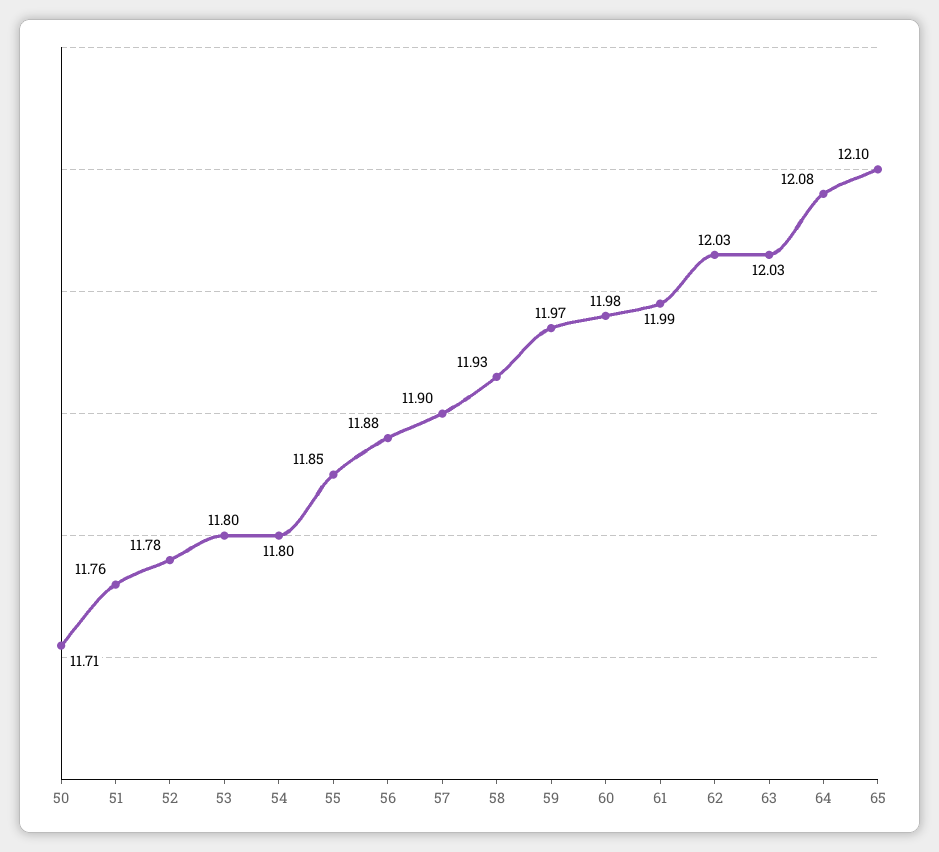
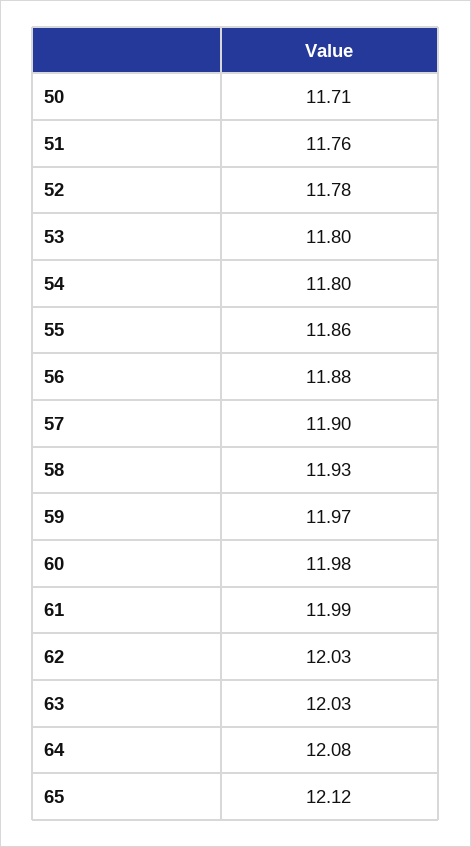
  {
    "50": 11.71,
    "51": 11.76,
    "52": 11.78,
    "53": 11.8,
    "54": 11.8,
-   "55": 11.85,
+   "55": 11.86,
    "56": 11.88,
    "57": 11.9,
    "58": 11.93,
    "59": 11.97,
    "60": 11.98,
    "61": 11.99,
    "62": 12.03,
    "63": 12.03,
    "64": 12.08,
-   "65": 12.1
+   "65": 12.12
  }

